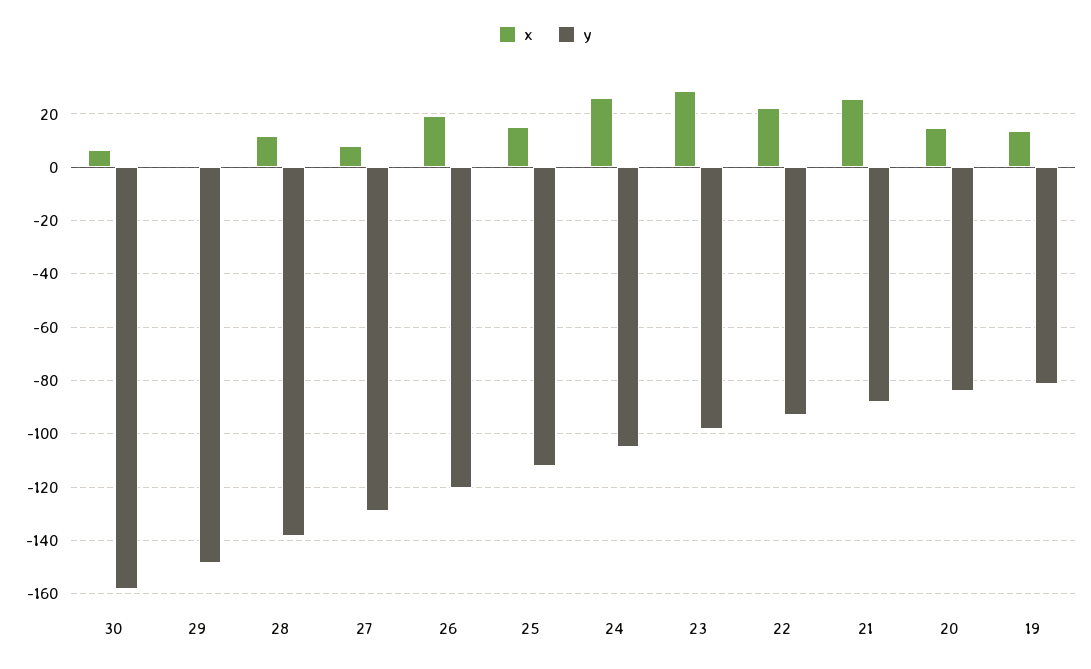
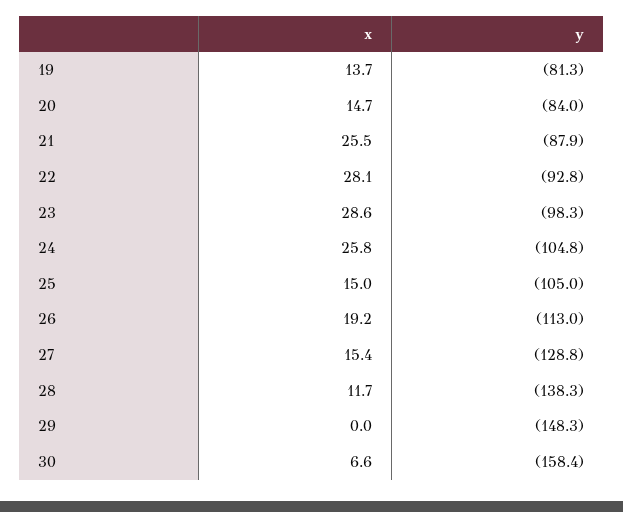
  {
    "x": {
      "30": 6.6,
      "29": 0,
      "28": 11.7,
-     "27": 7.5,
+     "27": 15.4,
      "26": 19.2,
      "25": 15,
      "24": 25.8,
      "23": 28.6,
-     "22": 22.5,
+     "22": 28.1,
      "21": 25.5,
      "20": 14.7,
      "19": 13.7
    },
    "y": {
      "30": -158.4,
      "29": -148.3,
      "28": -138.3,
      "27": -128.8,
-     "26": -120,
+     "26": -113,
-     "25": -112.5,
+     "25": -105,
      "24": -104.8,
      "23": -98.3,
      "22": -92.8,
      "21": -87.9,
      "20": -84,
      "19": -81.3
    }
  }

